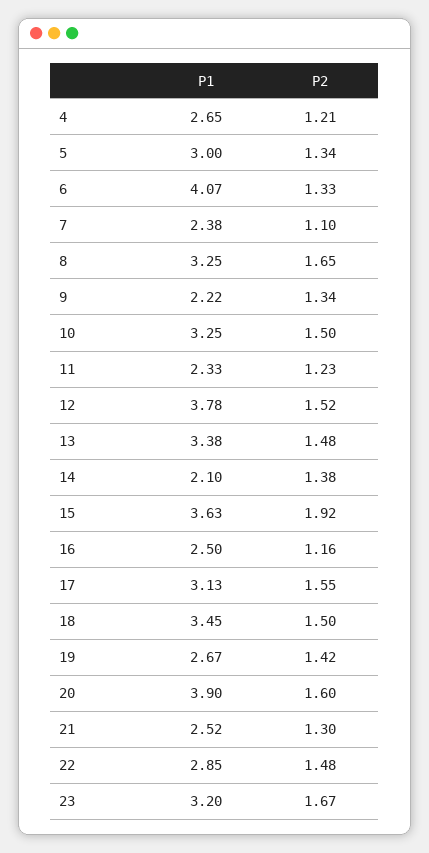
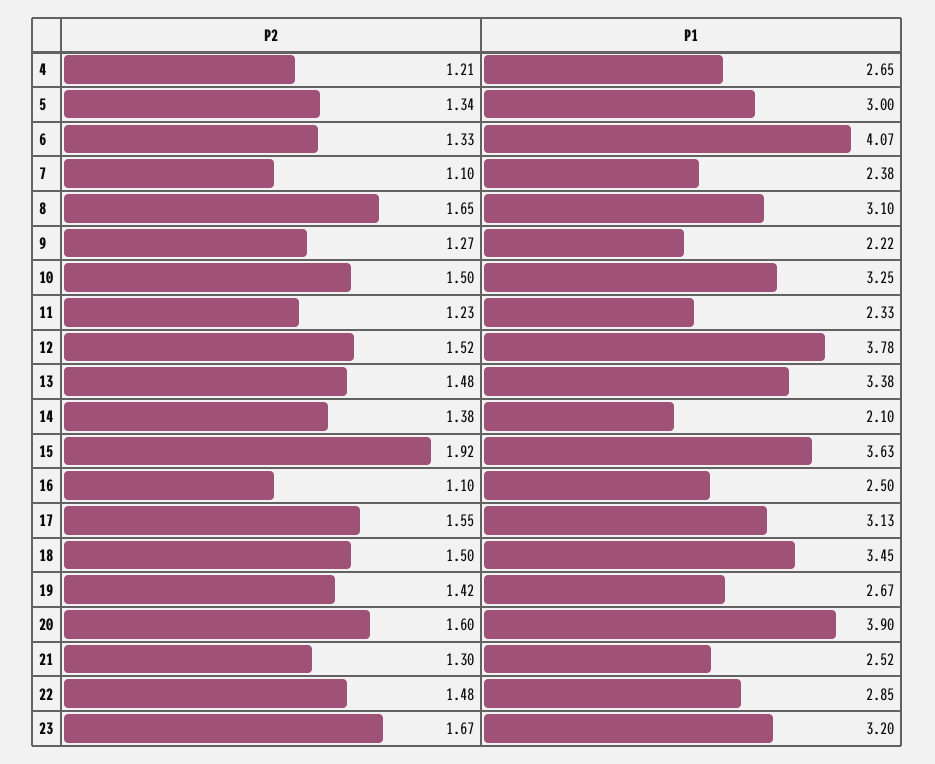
  {
    "P1": {
      "4": 2.65,
      "5": 3,
      "6": 4.07,
      "7": 2.38,
-     "8": 3.25,
+     "8": 3.1,
      "9": 2.22,
      "10": 3.25,
      "11": 2.33,
      "12": 3.78,
      "13": 3.38,
      "14": 2.1,
      "15": 3.63,
      "16": 2.5,
      "17": 3.13,
      "18": 3.45,
      "19": 2.67,
      "20": 3.9,
      "21": 2.52,
      "22": 2.85,
      "23": 3.2
    },
    "P2": {
      "4": 1.21,
      "5": 1.34,
      "6": 1.33,
      "7": 1.1,
      "8": 1.65,
-     "9": 1.34,
+     "9": 1.27,
      "10": 1.5,
      "11": 1.23,
      "12": 1.52,
      "13": 1.48,
      "14": 1.38,
      "15": 1.92,
-     "16": 1.16,
+     "16": 1.1,
      "17": 1.55,
      "18": 1.5,
      "19": 1.42,
      "20": 1.6,
      "21": 1.3,
      "22": 1.48,
      "23": 1.67
    }
  }

